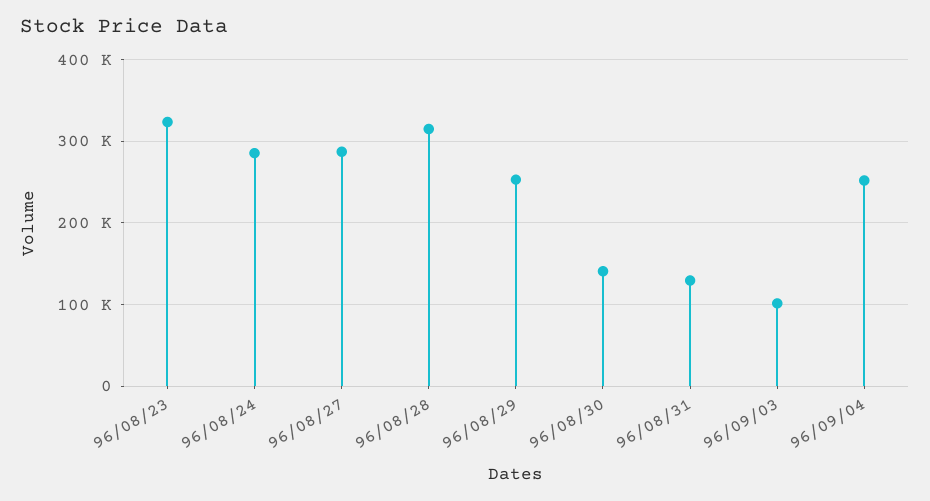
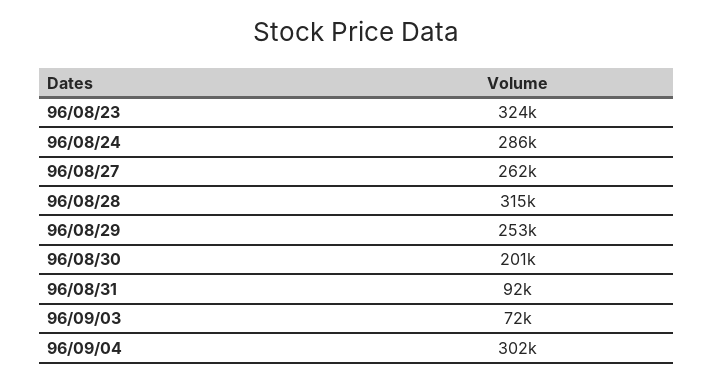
  {
    "96/08/23": 324000,
    "96/08/24": 286000,
-   "96/08/27": 290000,
+   "96/08/27": 262000,
    "96/08/28": 315000,
    "96/08/29": 253000,
-   "96/08/30": 140000,
+   "96/08/30": 201000,
-   "96/08/31": 130000,
+   "96/08/31": 92000,
-   "96/09/03": 100000,
+   "96/09/03": 72000,
-   "96/09/04": 250000
+   "96/09/04": 302000
  }

